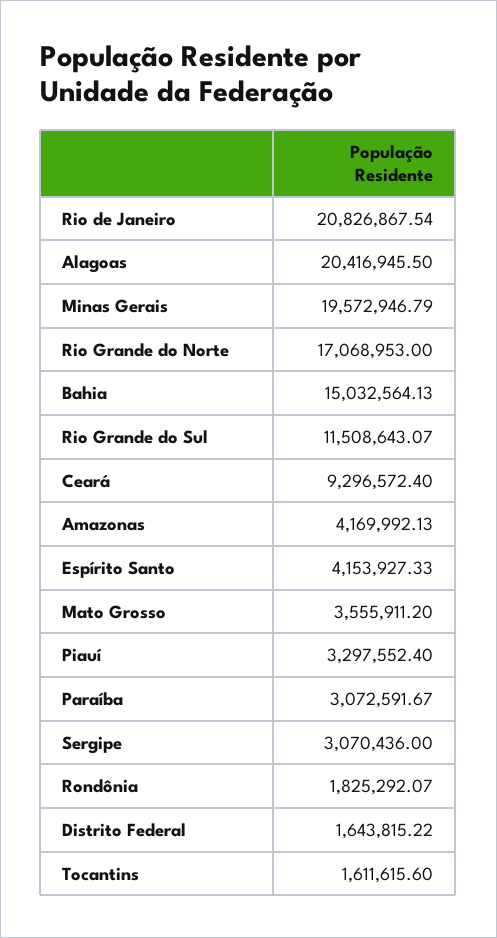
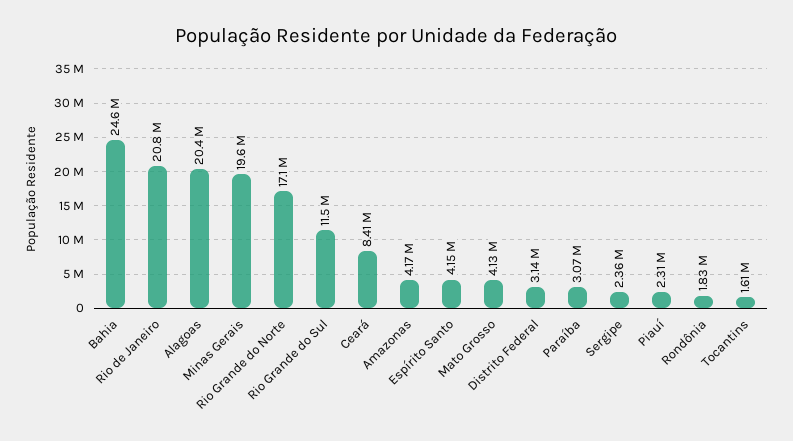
  {
    "Rio de Janeiro": 20826867.54,
    "Alagoas": 20416945.5,
    "Minas Gerais": 19572946.79,
    "Rio Grande do Norte": 17068953,
-   "Bahia": 15032564.13,
+   "Bahia": 24600000,
    "Rio Grande do Sul": 11508643.07,
-   "Ceará": 9296572.4,
+   "Ceará": 8410000,
    "Amazonas": 4169992.13,
    "Espírito Santo": 4153927.33,
-   "Mato Grosso": 3555911.2,
+   "Mato Grosso": 4130000,
-   "Piauí": 3297552.4,
+   "Piauí": 2310000,
    "Paraíba": 3072591.67,
-   "Sergipe": 3070436,
+   "Sergipe": 2360000,
    "Rondônia": 1825292.07,
-   "Distrito Federal": 1643815.22,
+   "Distrito Federal": 3140000,
    "Tocantins": 1611615.6
  }

